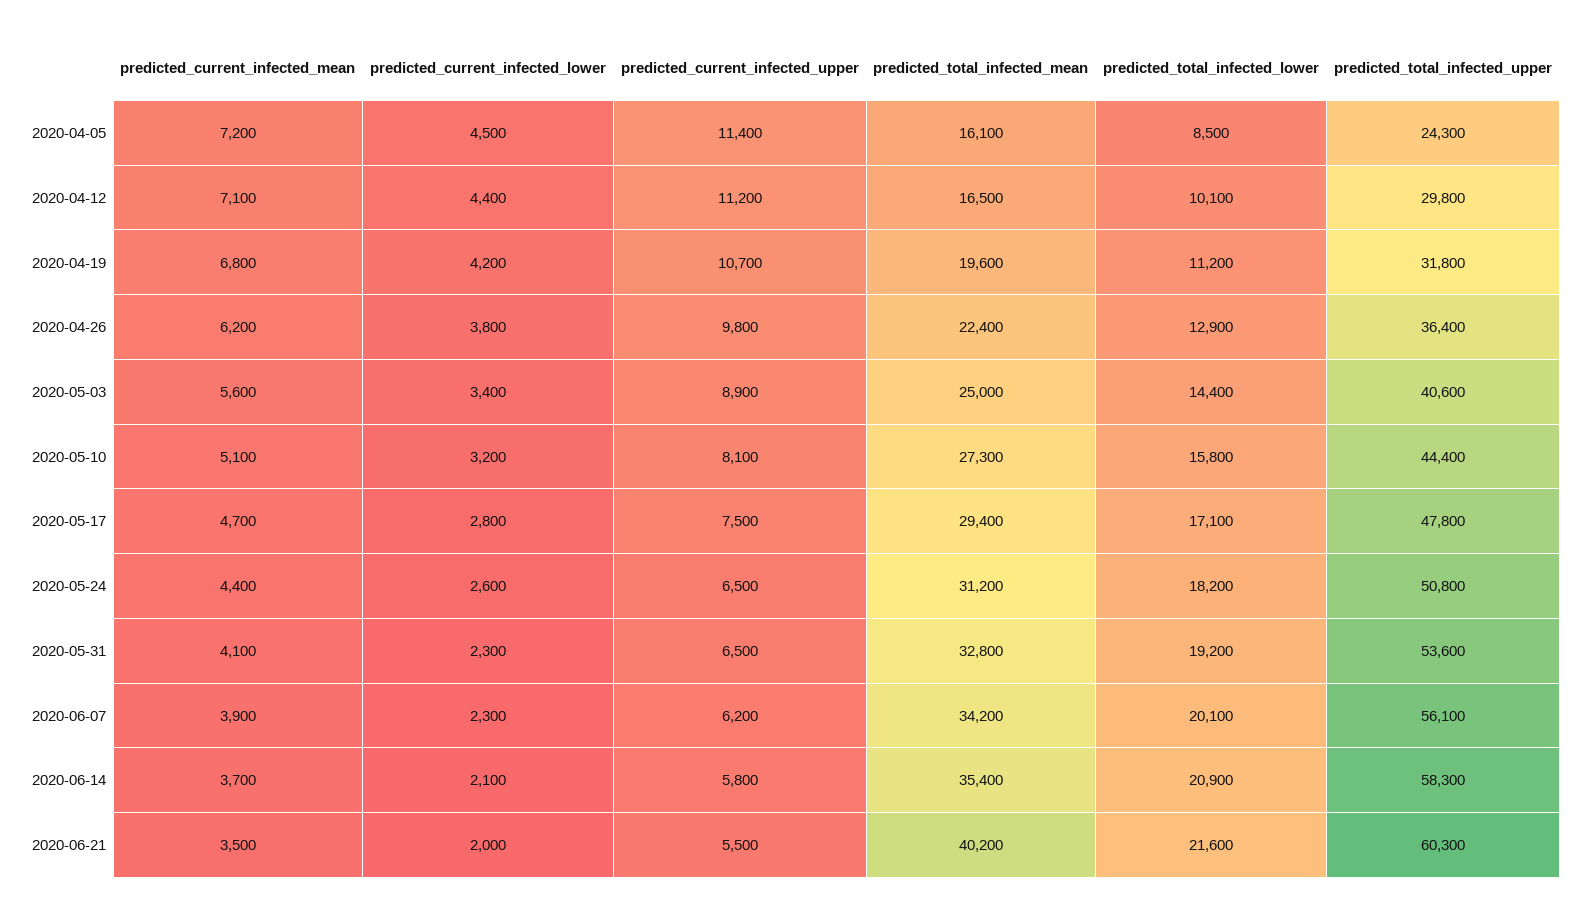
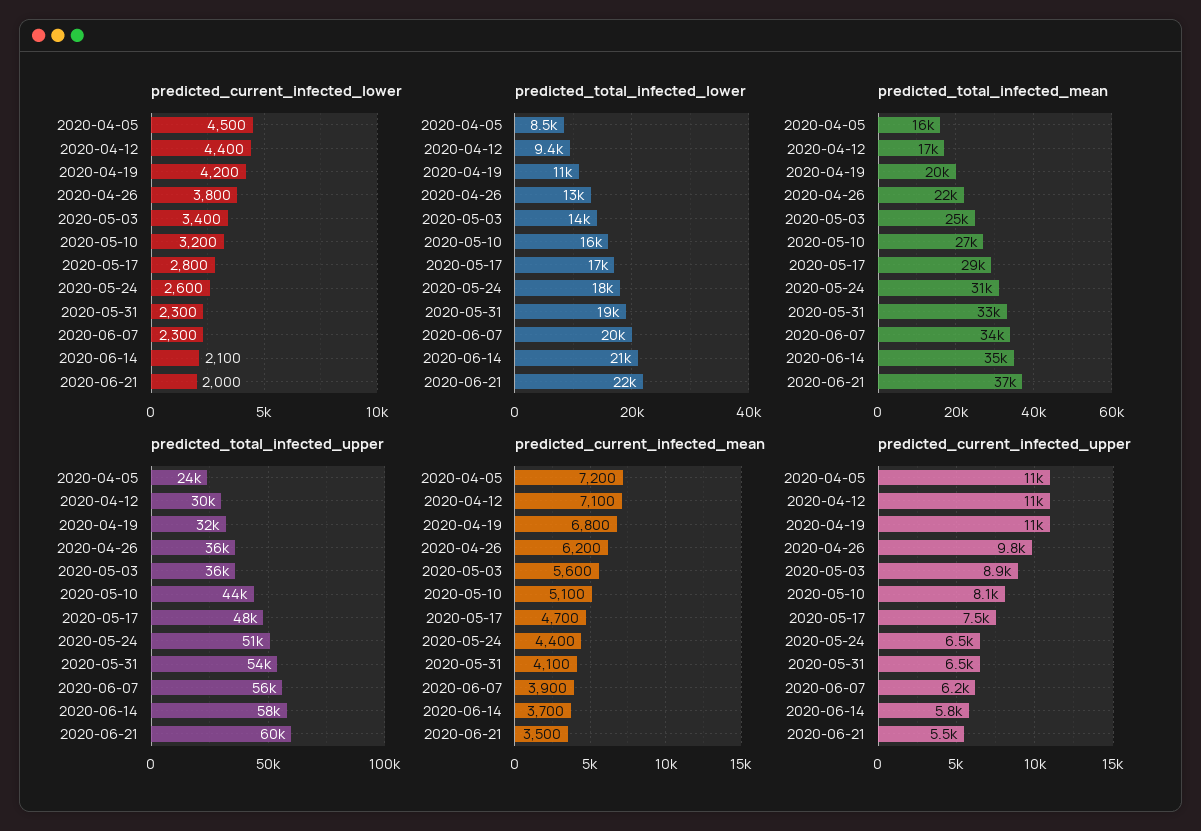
  {
    "predicted_current_infected_mean": {
      "2020-04-05": 7200,
      "2020-04-12": 7100,
      "2020-04-19": 6800,
      "2020-04-26": 6200,
      "2020-05-03": 5600,
      "2020-05-10": 5100,
      "2020-05-17": 4700,
      "2020-05-24": 4400,
      "2020-05-31": 4100,
      "2020-06-07": 3900,
      "2020-06-14": 3700,
      "2020-06-21": 3500
    },
    "predicted_current_infected_lower": {
      "2020-04-05": 4500,
      "2020-04-12": 4400,
      "2020-04-19": 4200,
      "2020-04-26": 3800,
      "2020-05-03": 3400,
      "2020-05-10": 3200,
      "2020-05-17": 2800,
      "2020-05-24": 2600,
      "2020-05-31": 2300,
      "2020-06-07": 2300,
      "2020-06-14": 2100,
      "2020-06-21": 2000
    },
    "predicted_current_infected_upper": {
      "2020-04-05": 11400,
      "2020-04-12": 11200,
      "2020-04-19": 10700,
      "2020-04-26": 9800,
      "2020-05-03": 8900,
      "2020-05-10": 8100,
      "2020-05-17": 7500,
      "2020-05-24": 6500,
      "2020-05-31": 6500,
      "2020-06-07": 6200,
      "2020-06-14": 5800,
      "2020-06-21": 5500
    },
    "predicted_total_infected_mean": {
      "2020-04-05": 16100,
      "2020-04-12": 16500,
      "2020-04-19": 19600,
      "2020-04-26": 22400,
      "2020-05-03": 25000,
      "2020-05-10": 27300,
      "2020-05-17": 29400,
      "2020-05-24": 31200,
      "2020-05-31": 32800,
      "2020-06-07": 34200,
      "2020-06-14": 35400,
-     "2020-06-21": 40200
+     "2020-06-21": 37000
    },
    "predicted_total_infected_lower": {
      "2020-04-05": 8500,
-     "2020-04-12": 10100,
+     "2020-04-12": 9400,
      "2020-04-19": 11200,
      "2020-04-26": 12900,
      "2020-05-03": 14400,
      "2020-05-10": 15800,
      "2020-05-17": 17100,
      "2020-05-24": 18200,
      "2020-05-31": 19200,
      "2020-06-07": 20100,
      "2020-06-14": 20900,
      "2020-06-21": 21600
    },
    "predicted_total_infected_upper": {
      "2020-04-05": 24300,
      "2020-04-12": 29800,
      "2020-04-19": 31800,
      "2020-04-26": 36400,
-     "2020-05-03": 40600,
+     "2020-05-03": 36000,
      "2020-05-10": 44400,
      "2020-05-17": 47800,
      "2020-05-24": 50800,
      "2020-05-31": 53600,
      "2020-06-07": 56100,
      "2020-06-14": 58300,
      "2020-06-21": 60300
    }
  }

